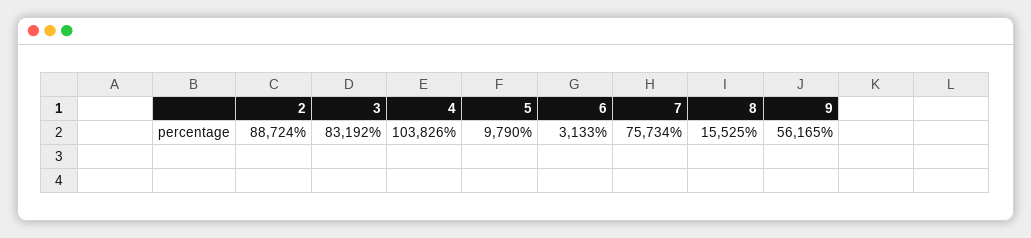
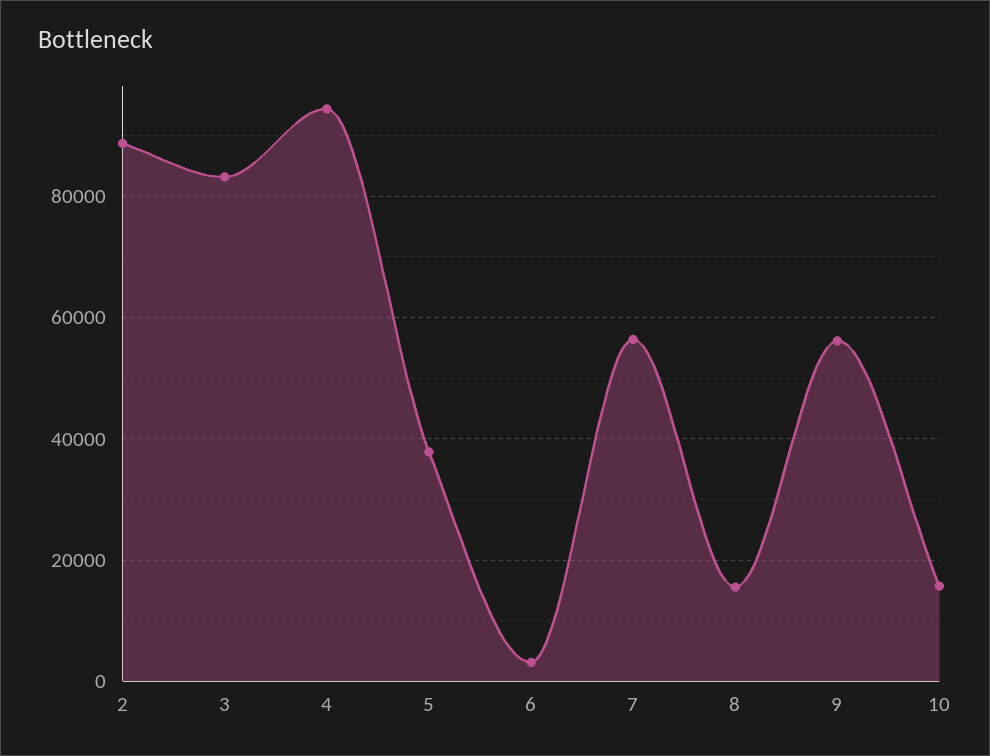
  {
    "2": 88724,
    "3": 83192,
-   "4": 103826,
+   "4": 94000,
-   "5": 9790,
+   "5": 38000,
    "6": 3133,
-   "7": 75734,
+   "7": 56000,
    "8": 15525,
-   "9": 56165
+   "9": 56165,
+   "10": 16000
  }

